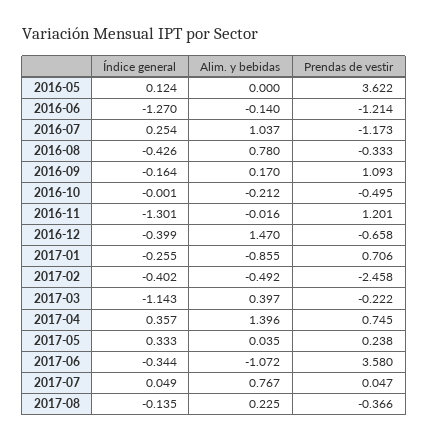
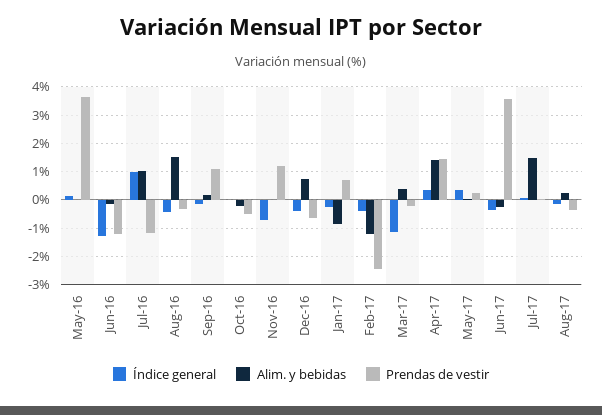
  {
    "Índice general": {
      "2016-05": 0.124,
      "2016-06": -1.27,
-     "2016-07": 0.254,
+     "2016-07": 1,
      "2016-08": -0.426,
      "2016-09": -0.164,
      "2016-10": -0.001,
-     "2016-11": -1.301,
+     "2016-11": -0.75,
      "2016-12": -0.399,
      "2017-01": -0.255,
      "2017-02": -0.402,
      "2017-03": -1.143,
      "2017-04": 0.357,
      "2017-05": 0.333,
      "2017-06": -0.344,
      "2017-07": 0.049,
      "2017-08": -0.135
    },
    "Alim. y bebidas": {
      "2016-05": 0,
      "2016-06": -0.14,
      "2016-07": 1.037,
-     "2016-08": 0.78,
+     "2016-08": 1.5,
      "2016-09": 0.17,
      "2016-10": -0.212,
      "2016-11": -0.016,
-     "2016-12": 1.47,
+     "2016-12": 0.75,
      "2017-01": -0.855,
-     "2017-02": -0.492,
+     "2017-02": -1.25,
      "2017-03": 0.397,
      "2017-04": 1.396,
      "2017-05": 0.035,
-     "2017-06": -1.072,
+     "2017-06": -0.25,
-     "2017-07": 0.767,
+     "2017-07": 1.5,
      "2017-08": 0.225
    },
    "Prendas de vestir": {
      "2016-05": 3.622,
      "2016-06": -1.214,
      "2016-07": -1.173,
      "2016-08": -0.333,
      "2016-09": 1.093,
      "2016-10": -0.495,
      "2016-11": 1.201,
      "2016-12": -0.658,
      "2017-01": 0.706,
      "2017-02": -2.458,
      "2017-03": -0.222,
-     "2017-04": 0.745,
+     "2017-04": 1.5,
      "2017-05": 0.238,
      "2017-06": 3.58,
      "2017-07": 0.047,
      "2017-08": -0.366
    }
  }

